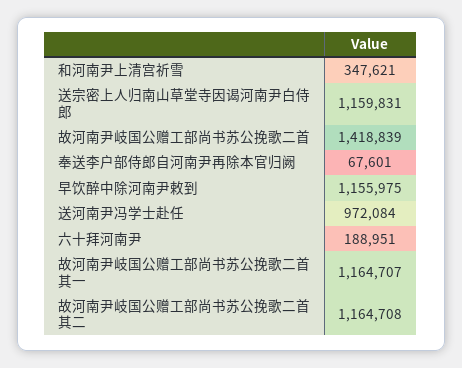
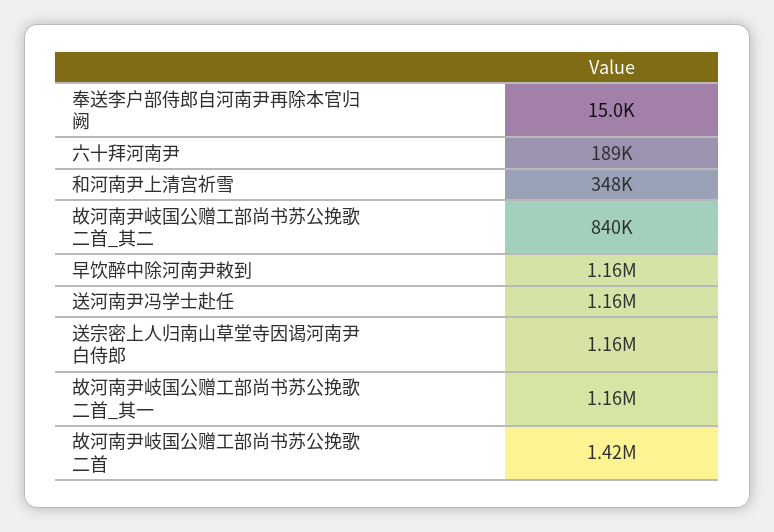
  {
    "和河南尹上清宫祈雪": 347621,
    "送宗密上人归南山草堂寺因谒河南尹白侍郎": 1159831,
    "故河南尹岐国公赠工部尚书苏公挽歌二首": 1418839,
-   "奉送李户部侍郎自河南尹再除本官归阙": 67601,
+   "奉送李户部侍郎自河南尹再除本官归阙": 15000,
    "早饮醉中除河南尹敕到": 1155975,
-   "送河南尹冯学士赴任": 972084,
+   "送河南尹冯学士赴任": 1160000,
    "六十拜河南尹": 188951,
    "故河南尹岐国公赠工部尚书苏公挽歌二首 其一": 1164707,
-   "故河南尹岐国公赠工部尚书苏公挽歌二首 其二": 1164708
+   "故河南尹岐国公赠工部尚书苏公挽歌二首 其二": 840000
  }

